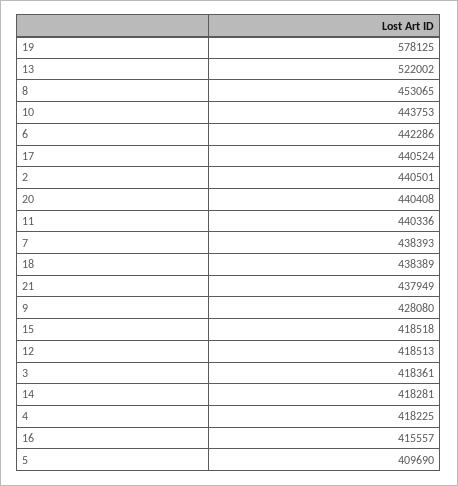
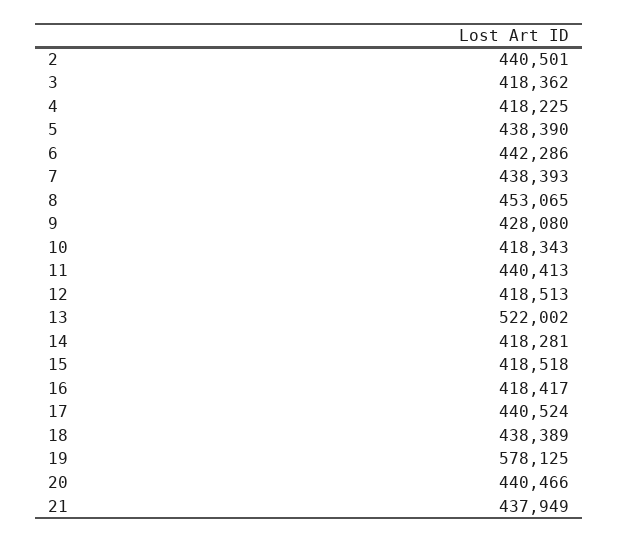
  {
    "19": 578125,
    "13": 522002,
    "8": 453065,
-   "10": 443753,
+   "10": 418343,
    "6": 442286,
    "17": 440524,
    "2": 440501,
-   "20": 440408,
+   "20": 440466,
-   "11": 440336,
+   "11": 440413,
    "7": 438393,
    "18": 438389,
    "21": 437949,
    "9": 428080,
    "15": 418518,
    "12": 418513,
-   "3": 418361,
+   "3": 418362,
    "14": 418281,
    "4": 418225,
-   "16": 415557,
+   "16": 418417,
-   "5": 409690
+   "5": 438390
  }

